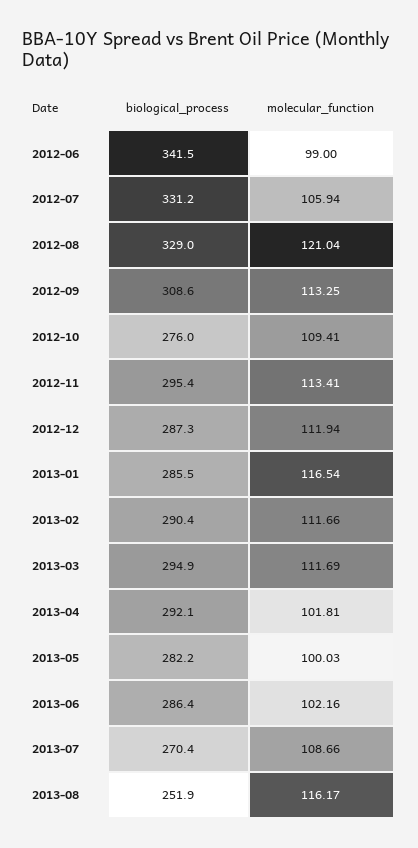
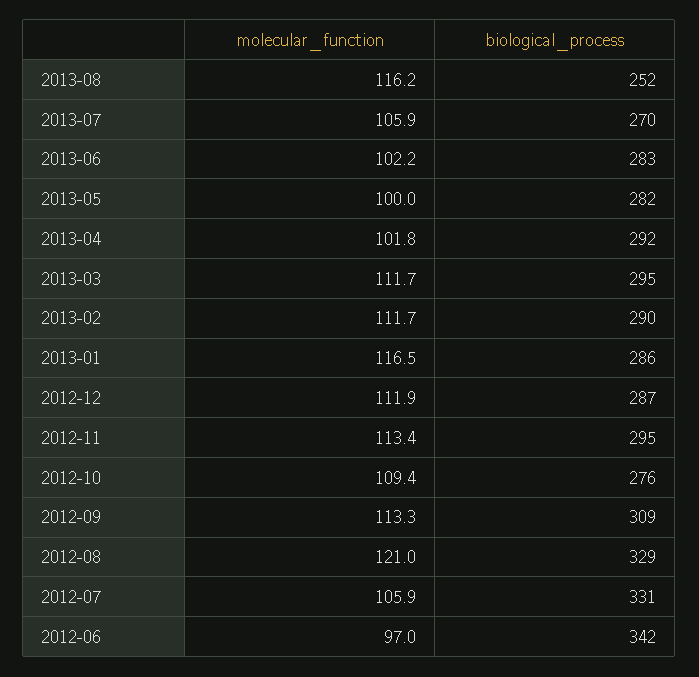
  {
    "biological_process": {
      "2012-06": 341.5,
      "2012-07": 331.2,
      "2012-08": 329,
      "2012-09": 308.6,
      "2012-10": 276,
      "2012-11": 295.4,
      "2012-12": 287.3,
      "2013-01": 285.5,
      "2013-02": 290.4,
      "2013-03": 294.9,
      "2013-04": 292.1,
      "2013-05": 282.2,
-     "2013-06": 286.4,
+     "2013-06": 283,
      "2013-07": 270.4,
      "2013-08": 251.9
    },
    "molecular_function": {
-     "2012-06": 99,
+     "2012-06": 97,
      "2012-07": 105.94,
      "2012-08": 121.04,
      "2012-09": 113.25,
      "2012-10": 109.41,
      "2012-11": 113.41,
      "2012-12": 111.94,
      "2013-01": 116.54,
      "2013-02": 111.66,
      "2013-03": 111.69,
      "2013-04": 101.81,
      "2013-05": 100.03,
      "2013-06": 102.16,
-     "2013-07": 108.66,
+     "2013-07": 105.9,
      "2013-08": 116.17
    }
  }

